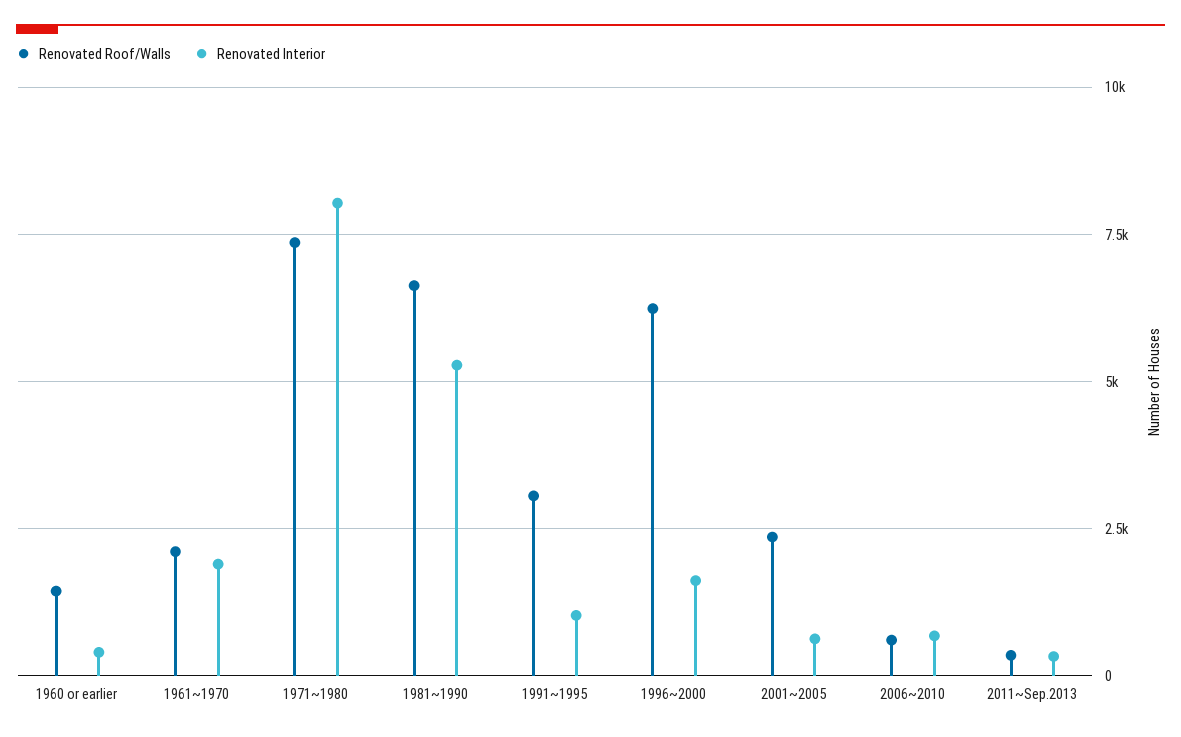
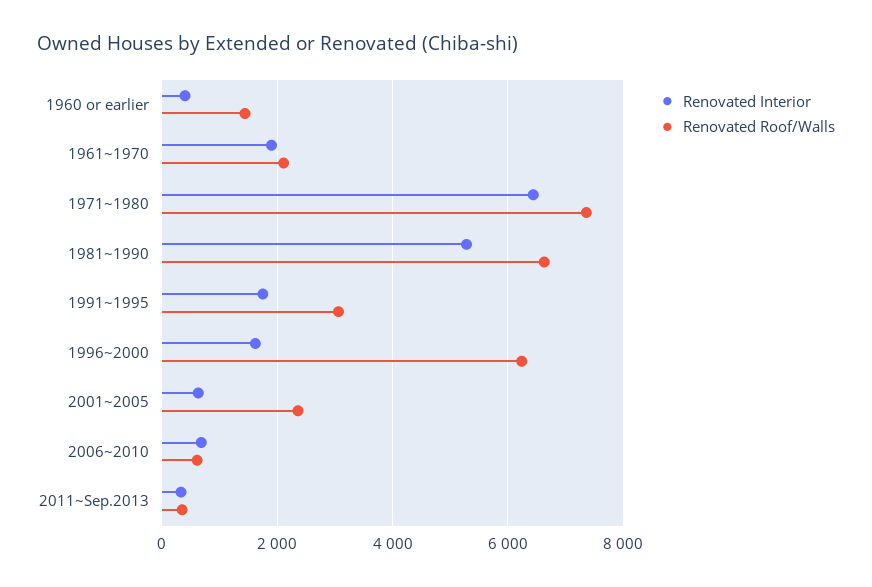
  {
    "Renovated Roof/Walls": {
      "1960 or earlier": 1400,
      "1961~1970": 2200,
      "1971~1980": 7400,
      "1981~1990": 6600,
      "1991~1995": 3000,
      "1996~2000": 6200,
      "2001~2005": 2400,
      "2006~2010": 600,
      "2011~Sep.2013": 400
    },
    "Renovated Interior": {
      "1960 or earlier": 400,
      "1961~1970": 2000,
-     "1971~1980": 8000,
+     "1971~1980": 6400,
      "1981~1990": 5200,
-     "1991~1995": 1000,
+     "1991~1995": 1800,
      "1996~2000": 1600,
      "2001~2005": 600,
      "2006~2010": 600,
      "2011~Sep.2013": 400
    }
  }

